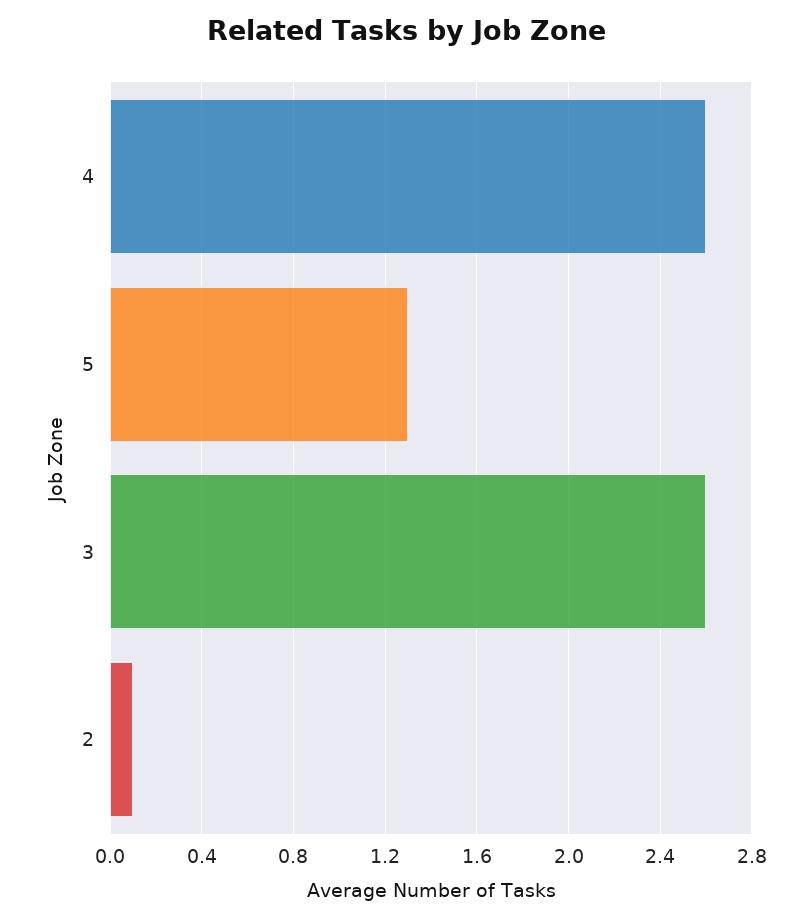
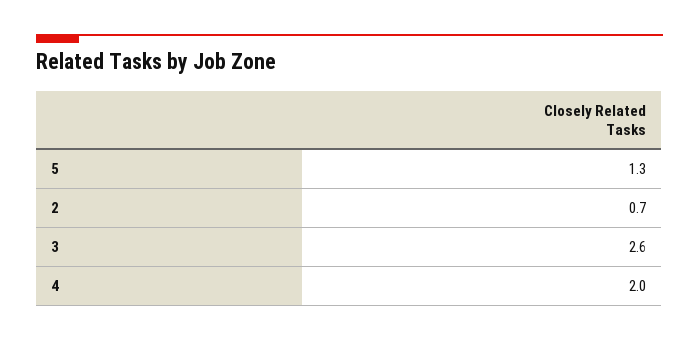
  {
-   "4": 2.6,
+   "4": 2,
    "5": 1.3,
    "3": 2.6,
-   "2": 0.1
+   "2": 0.7
  }

